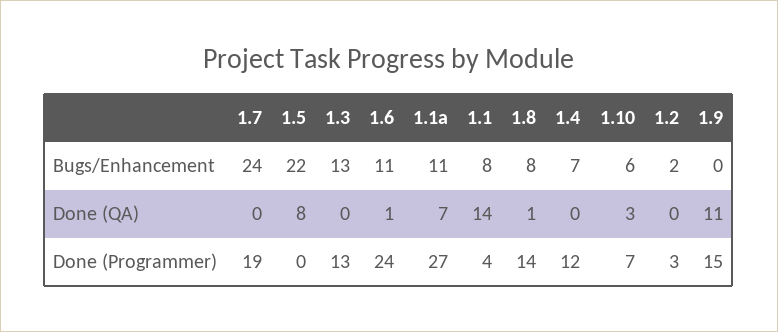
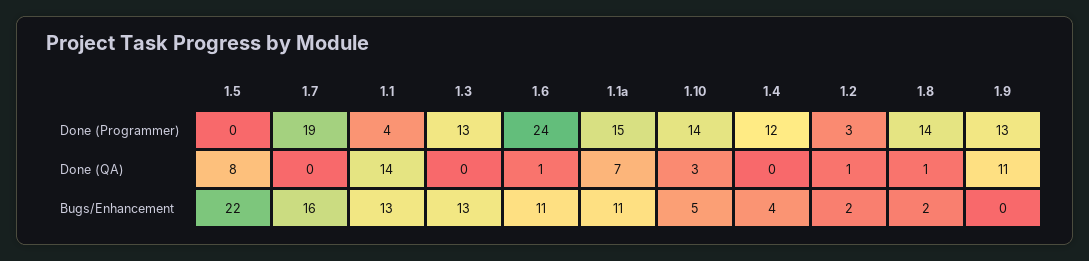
  {
    "1.7": {
-     "Bugs/Enhancement": 24,
+     "Bugs/Enhancement": 16,
      "Done (QA)": 0,
      "Done (Programmer)": 19
    },
    "1.5": {
      "Bugs/Enhancement": 22,
      "Done (QA)": 8,
      "Done (Programmer)": 0
    },
    "1.3": {
      "Bugs/Enhancement": 13,
      "Done (QA)": 0,
      "Done (Programmer)": 13
    },
    "1.6": {
      "Bugs/Enhancement": 11,
      "Done (QA)": 1,
      "Done (Programmer)": 24
    },
    "1.1a": {
      "Bugs/Enhancement": 11,
      "Done (QA)": 7,
-     "Done (Programmer)": 27
+     "Done (Programmer)": 15
    },
    "1.1": {
-     "Bugs/Enhancement": 8,
+     "Bugs/Enhancement": 13,
      "Done (QA)": 14,
      "Done (Programmer)": 4
    },
    "1.8": {
-     "Bugs/Enhancement": 8,
+     "Bugs/Enhancement": 2,
      "Done (QA)": 1,
      "Done (Programmer)": 14
    },
    "1.4": {
-     "Bugs/Enhancement": 7,
+     "Bugs/Enhancement": 4,
      "Done (QA)": 0,
      "Done (Programmer)": 12
    },
    "1.10": {
-     "Bugs/Enhancement": 6,
+     "Bugs/Enhancement": 5,
      "Done (QA)": 3,
-     "Done (Programmer)": 7
+     "Done (Programmer)": 14
    },
    "1.2": {
      "Bugs/Enhancement": 2,
-     "Done (QA)": 0,
+     "Done (QA)": 1,
      "Done (Programmer)": 3
    },
    "1.9": {
      "Bugs/Enhancement": 0,
      "Done (QA)": 11,
-     "Done (Programmer)": 15
+     "Done (Programmer)": 13
    }
  }

